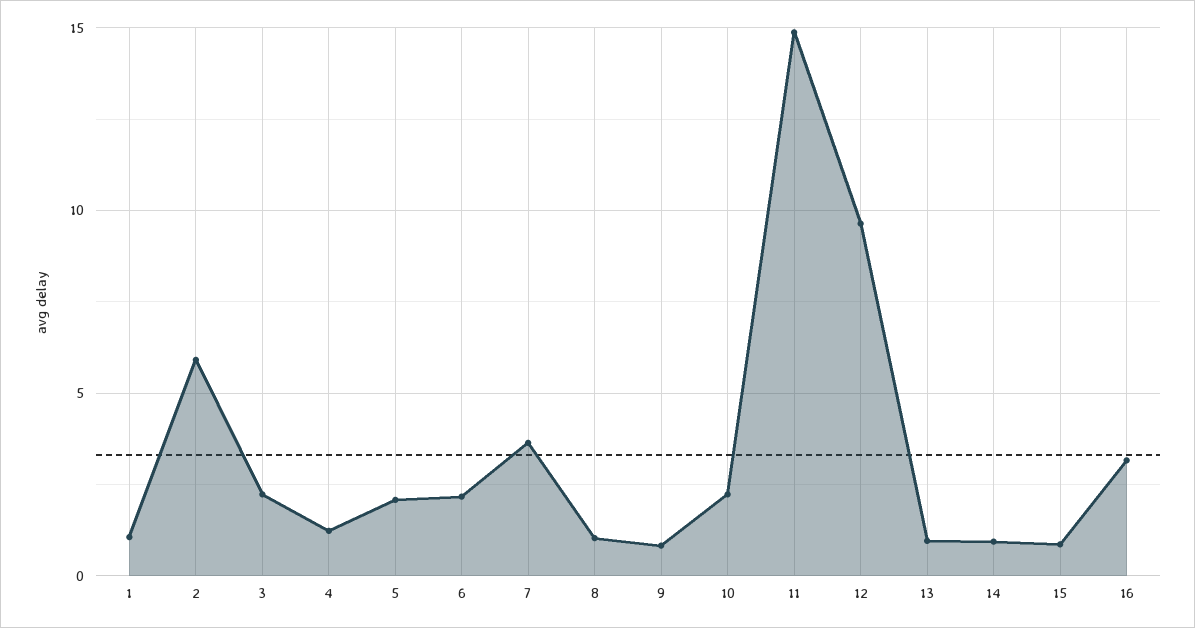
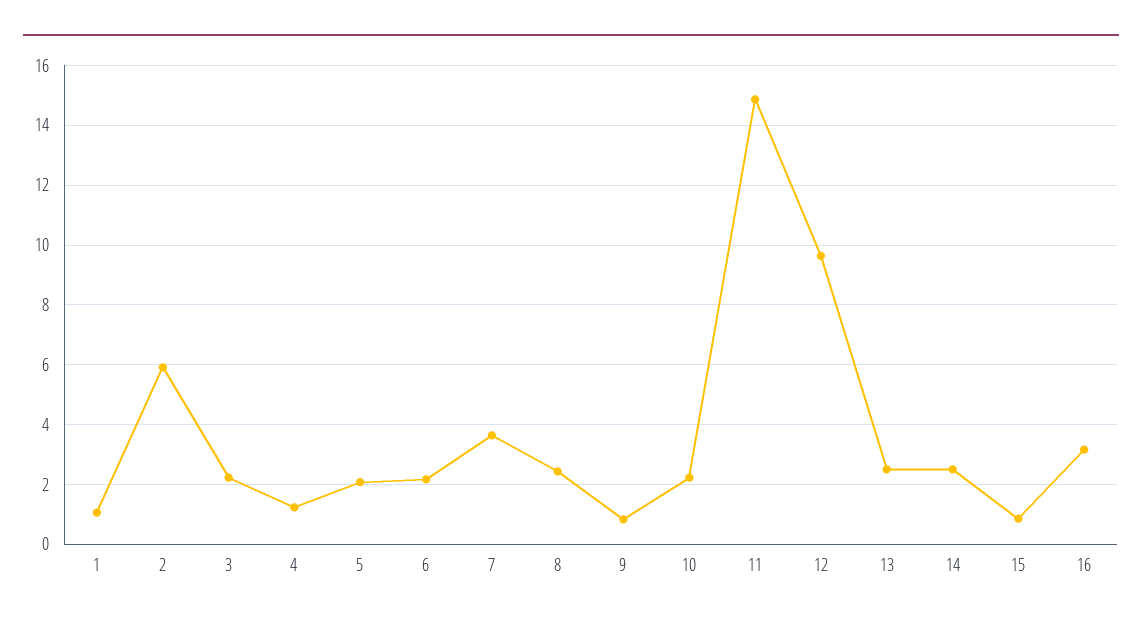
  {
    "1": 1,
    "2": 6,
    "3": 2.25,
    "4": 1.25,
    "5": 2,
    "6": 2.25,
    "7": 3.75,
-   "8": 1,
+   "8": 2.5,
    "9": 0.75,
    "10": 2.25,
    "11": 14.75,
    "12": 9.75,
-   "13": 1,
+   "13": 2.5,
-   "14": 1,
+   "14": 2.5,
    "15": 0.75,
    "16": 3.25
  }

